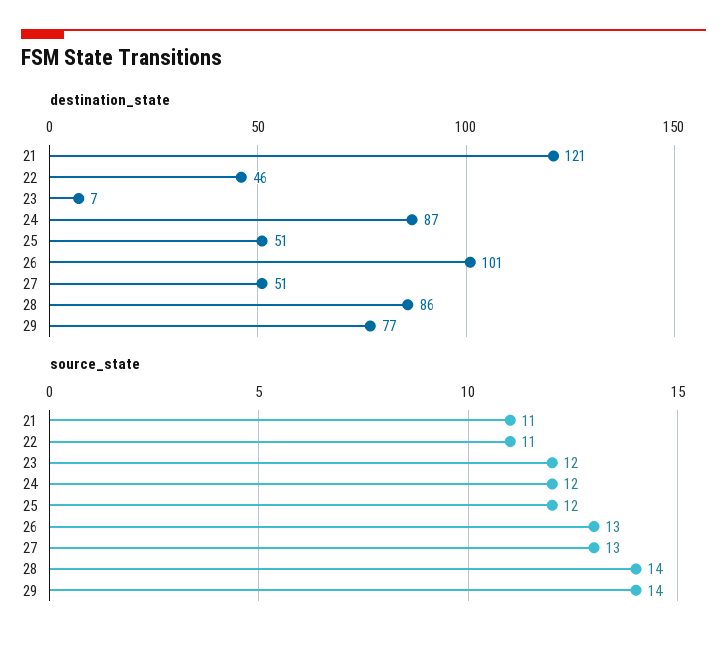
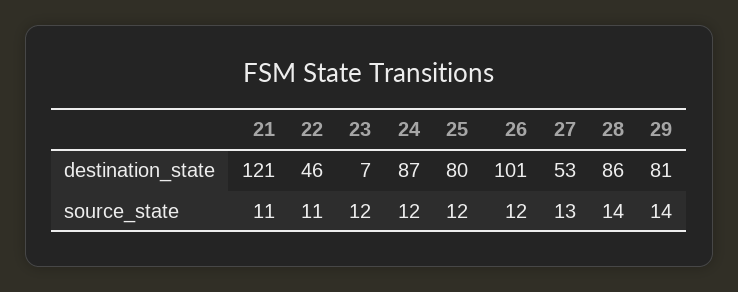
  {
    "destination_state": {
      "21": 121,
      "22": 46,
      "23": 7,
      "24": 87,
-     "25": 51,
+     "25": 80,
      "26": 101,
-     "27": 51,
+     "27": 53,
      "28": 86,
-     "29": 77
+     "29": 81
    },
    "source_state": {
      "21": 11,
      "22": 11,
      "23": 12,
      "24": 12,
      "25": 12,
-     "26": 13,
+     "26": 12,
      "27": 13,
      "28": 14,
      "29": 14
    }
  }

